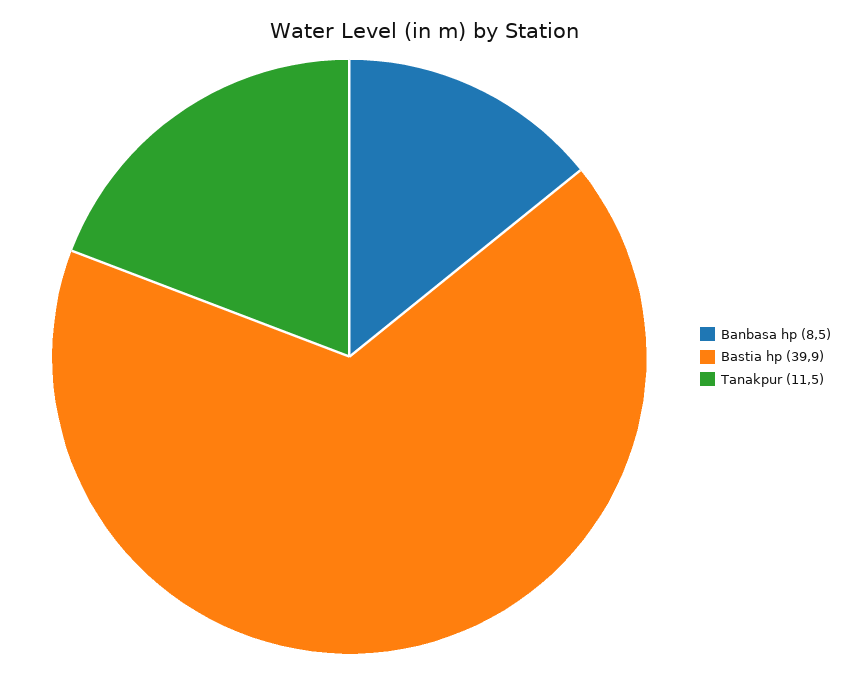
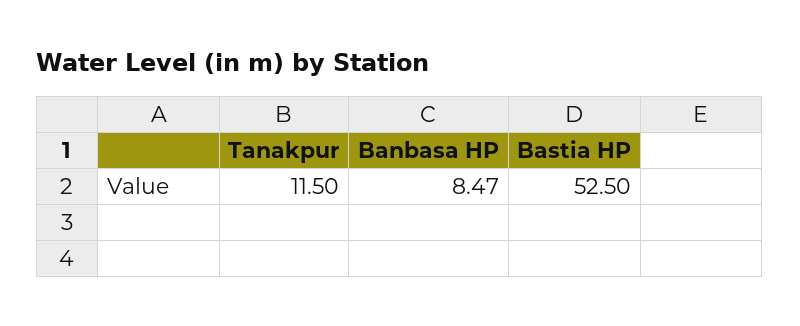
  {
    "Banbasa hp": 8.47,
-   "Bastia hp": 39.9,
+   "Bastia hp": 52.5,
    "Tanakpur": 11.5
  }

